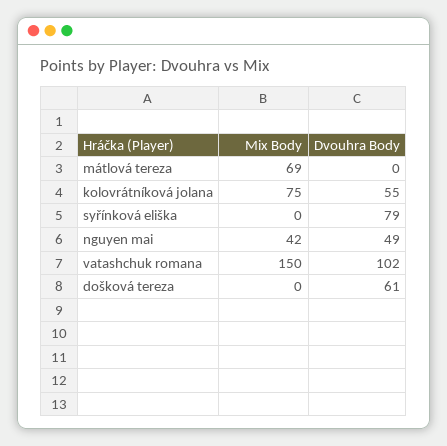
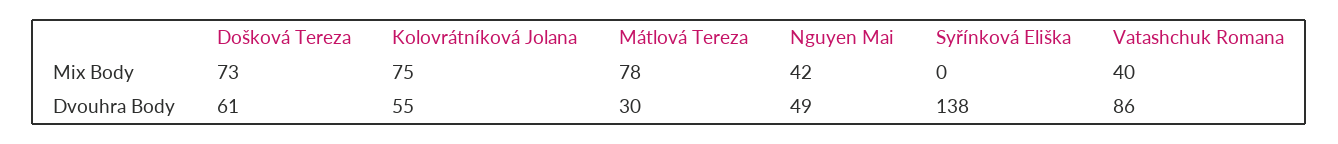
  {
    "Mix Body": {
-     "mátlová tereza": 69,
+     "mátlová tereza": 78,
      "kolovrátníková jolana": 75,
      "syřínková eliška": 0,
      "nguyen mai": 42,
-     "vatashchuk romana": 150,
+     "vatashchuk romana": 40,
-     "došková tereza": 0
+     "došková tereza": 73
    },
    "Dvouhra Body": {
-     "mátlová tereza": 0,
+     "mátlová tereza": 30,
      "kolovrátníková jolana": 55,
-     "syřínková eliška": 79,
+     "syřínková eliška": 138,
      "nguyen mai": 49,
-     "vatashchuk romana": 102,
+     "vatashchuk romana": 86,
      "došková tereza": 61
    }
  }

